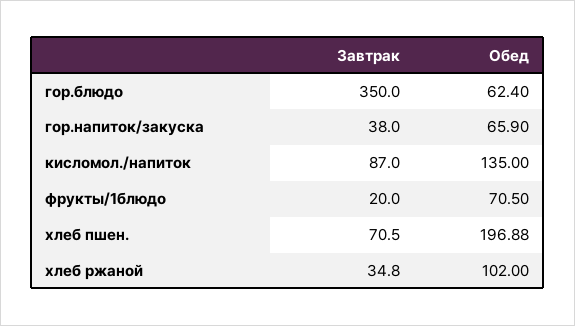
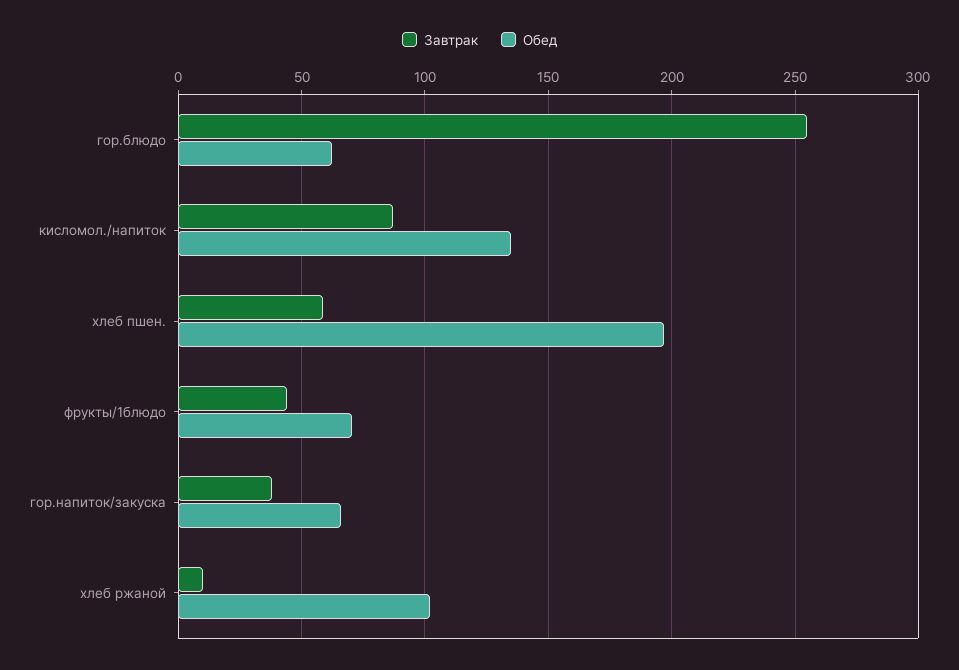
  {
    "Завтрак": {
-     "гор.блюдо": 350,
+     "гор.блюдо": 255,
      "гор.напиток/закуска": 38,
      "кисломол./напиток": 87,
-     "фрукты/1блюдо": 20,
+     "фрукты/1блюдо": 45,
-     "хлеб пшен.": 70.5,
+     "хлеб пшен.": 60,
-     "хлеб ржаной": 34.8
+     "хлеб ржаной": 10
    },
    "Обед": {
      "гор.блюдо": 62.4,
      "гор.напиток/закуска": 65.9,
      "кисломол./напиток": 135,
      "фрукты/1блюдо": 70.5,
      "хлеб пшен.": 196.88,
      "хлеб ржаной": 102
    }
  }

